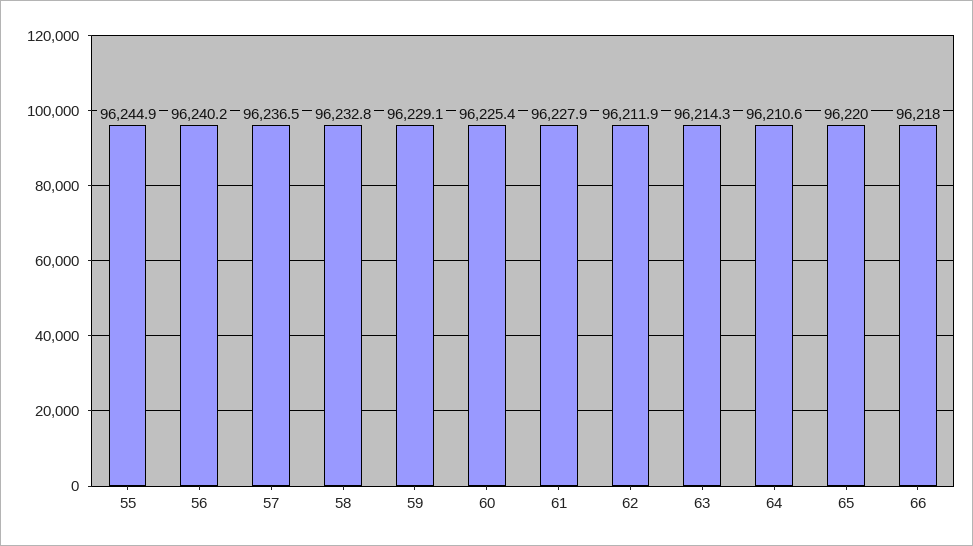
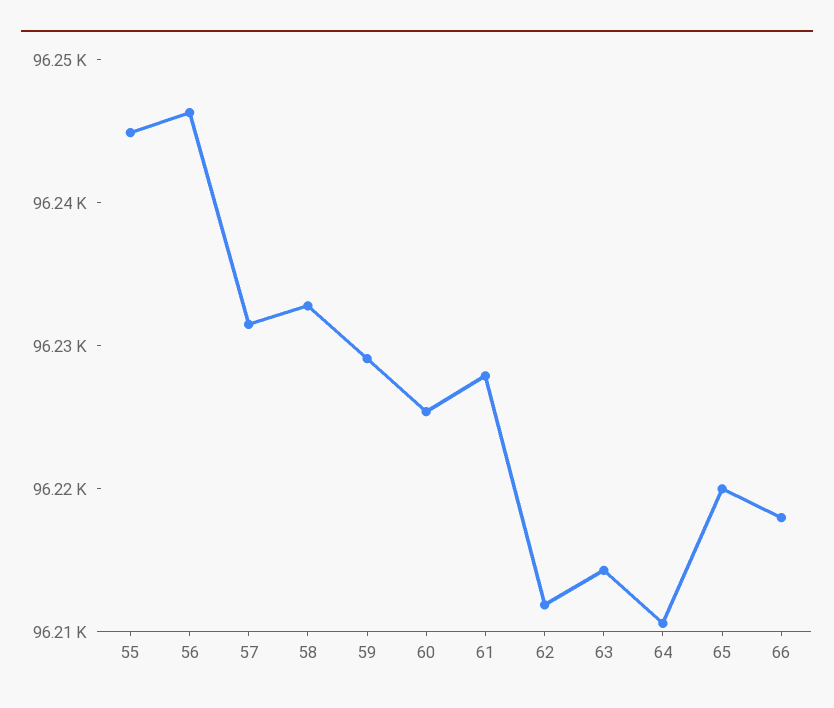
  {
    "55": 96244.9,
-   "56": 96240.2,
+   "56": 96246,
-   "57": 96236.5,
+   "57": 96232,
    "58": 96232.8,
    "59": 96229.1,
    "60": 96225.4,
    "61": 96227.9,
    "62": 96211.9,
    "63": 96214.3,
    "64": 96210.6,
    "65": 96220,
    "66": 96218
  }

